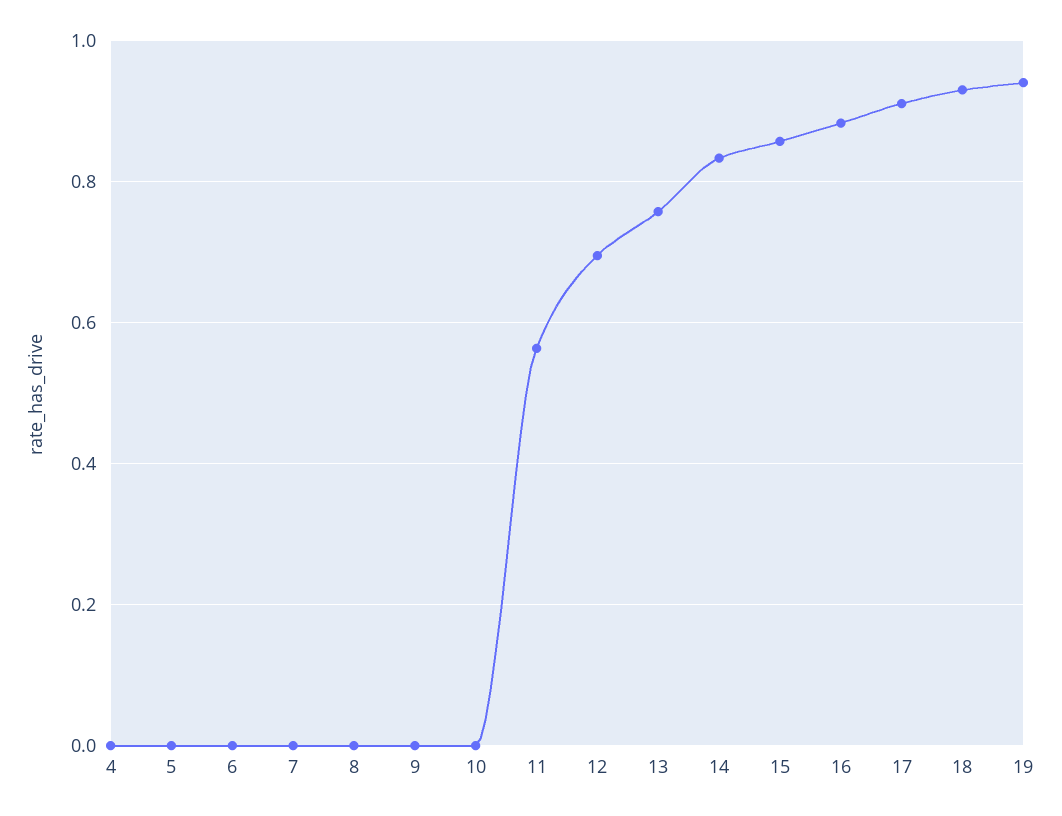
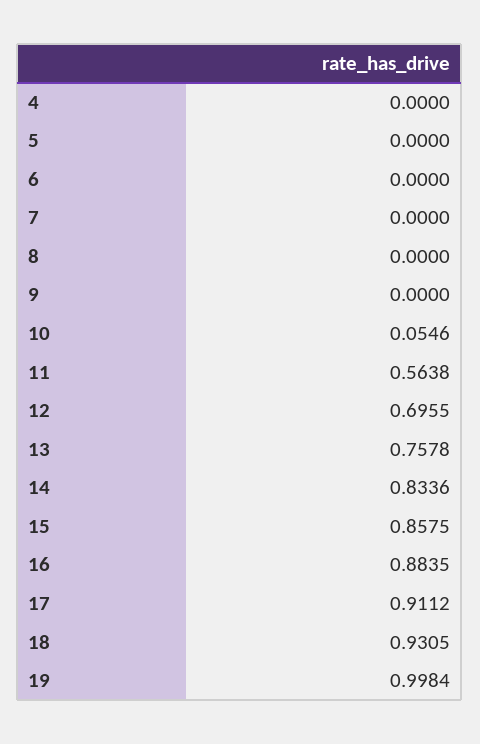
  {
    "4": 0,
    "5": 0,
    "6": 0,
    "7": 0,
    "8": 0,
    "9": 0,
-   "10": 0,
+   "10": 0.0546,
    "11": 0.5638,
    "12": 0.6955,
    "13": 0.7578,
    "14": 0.8336,
    "15": 0.8575,
    "16": 0.8835,
    "17": 0.9112,
    "18": 0.9305,
-   "19": 0.94
+   "19": 0.9984
  }

